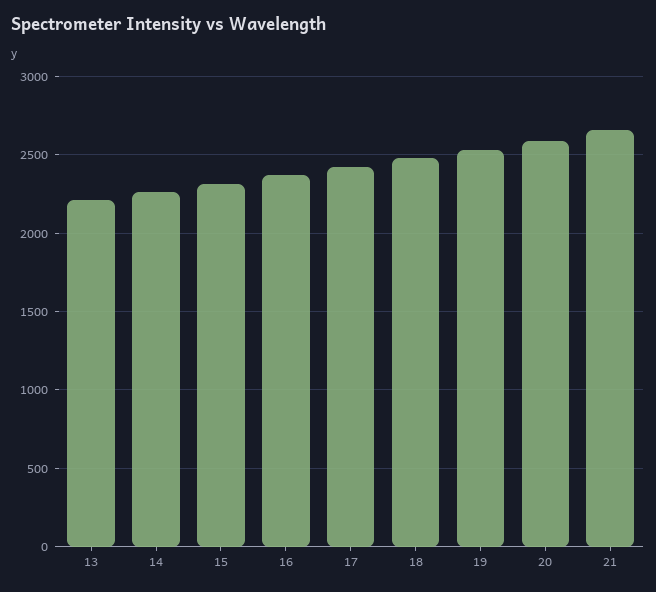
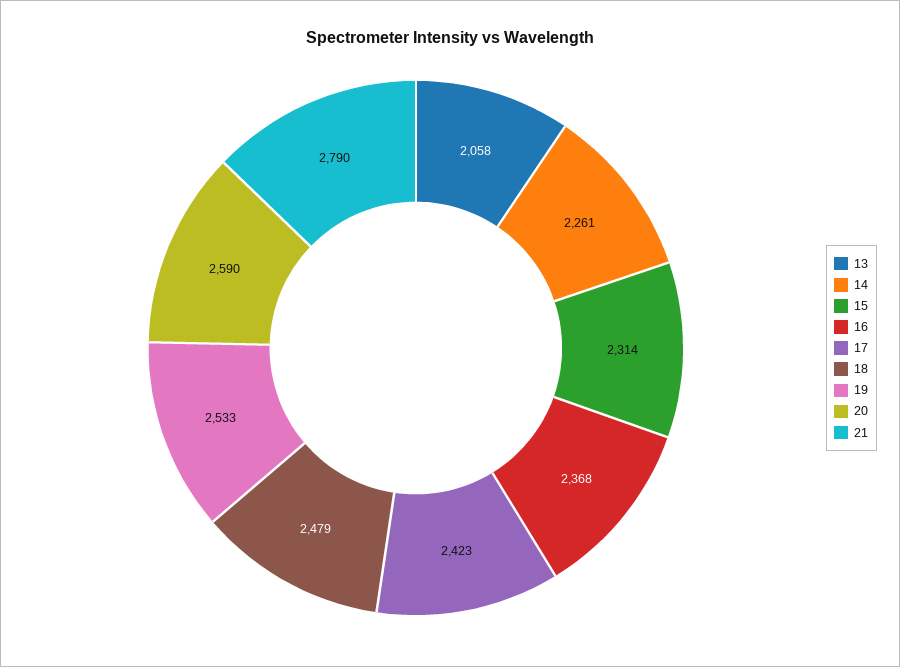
  {
-   "13": 2200,
+   "13": 2058,
    "14": 2261,
    "15": 2314,
    "16": 2368,
    "17": 2423,
    "18": 2479,
    "19": 2533,
    "20": 2590,
-   "21": 2650
+   "21": 2790
  }

